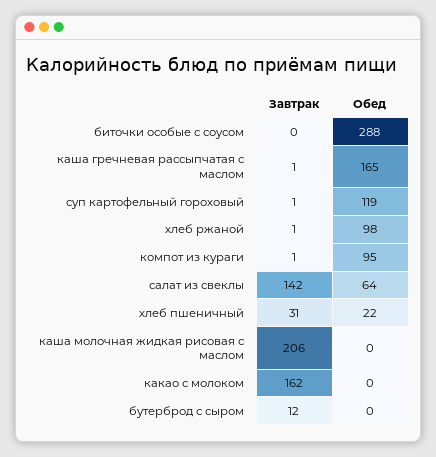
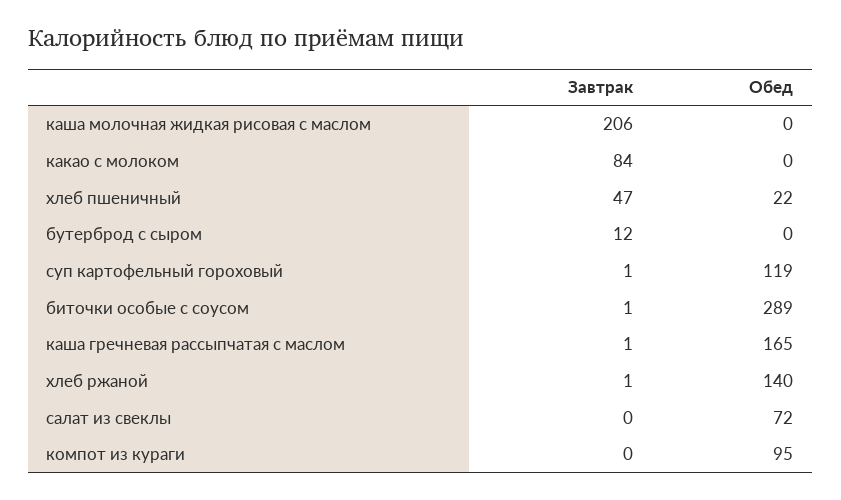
  {
    "Завтрак": {
-     "биточки особые с соусом": 0,
+     "биточки особые с соусом": 1,
      "каша гречневая рассыпчатая с маслом": 1,
      "суп картофельный гороховый": 1,
      "хлеб ржаной": 1,
-     "компот из кураги": 1,
+     "компот из кураги": 0,
-     "салат из свеклы": 142,
+     "салат из свеклы": 0,
-     "хлеб пшеничный": 31,
+     "хлеб пшеничный": 47,
      "каша молочная жидкая рисовая с маслом": 206,
-     "какао с молоком": 162,
+     "какао с молоком": 84,
      "бутерброд с сыром": 12
    },
    "Обед": {
-     "биточки особые с соусом": 288,
+     "биточки особые с соусом": 289,
      "каша гречневая рассыпчатая с маслом": 165,
      "суп картофельный гороховый": 119,
-     "хлеб ржаной": 98,
+     "хлеб ржаной": 140,
      "компот из кураги": 95,
-     "салат из свеклы": 64,
+     "салат из свеклы": 72,
      "хлеб пшеничный": 22,
      "каша молочная жидкая рисовая с маслом": 0,
      "какао с молоком": 0,
      "бутерброд с сыром": 0
    }
  }

